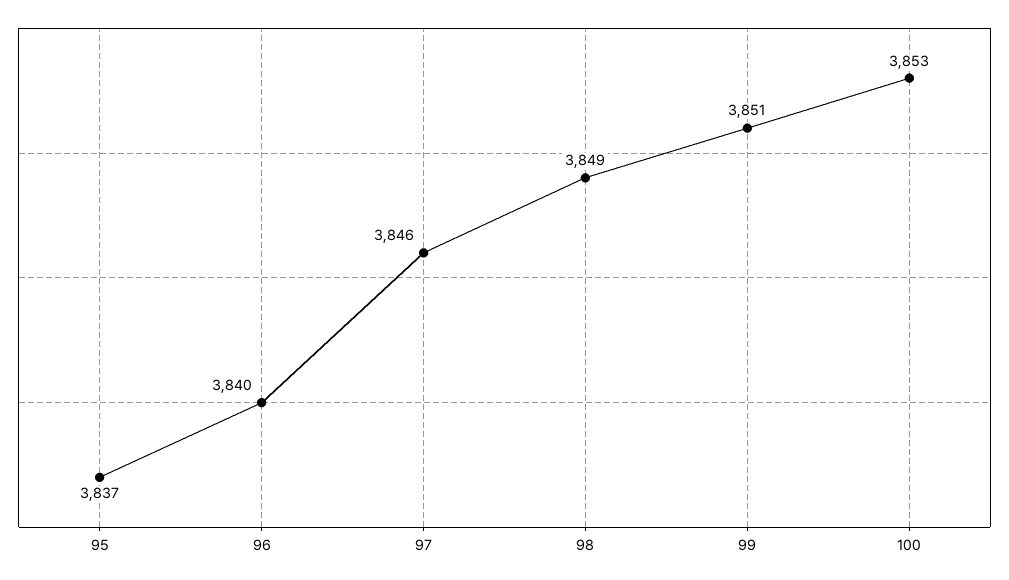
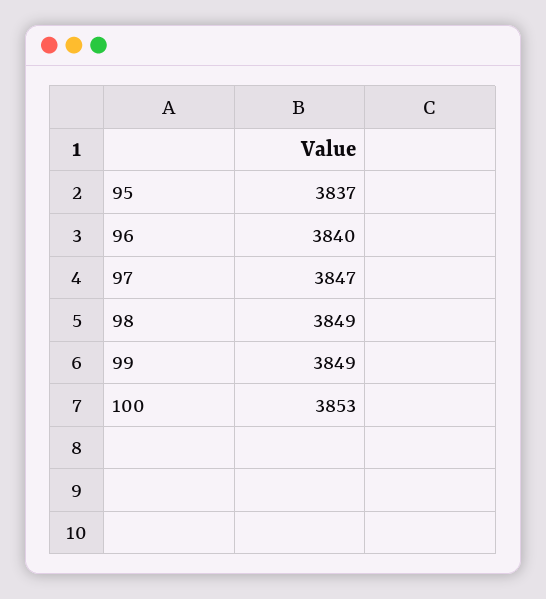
  {
    "95": 3837,
    "96": 3840,
-   "97": 3846,
+   "97": 3847,
    "98": 3849,
-   "99": 3851,
+   "99": 3849,
    "100": 3853
  }

